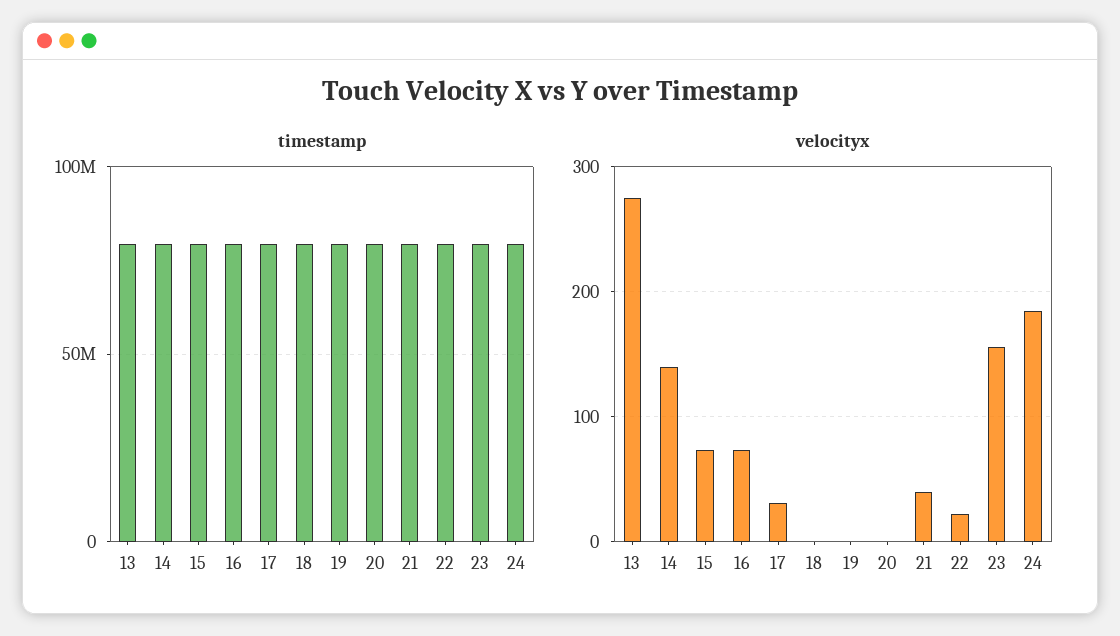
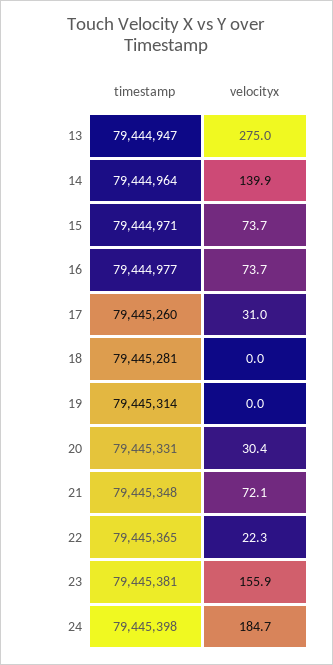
  {
    "timestamp": {
      "13": 79444947,
      "14": 79444964,
      "15": 79444971,
      "16": 79444977,
      "17": 79445260,
      "18": 79445281,
      "19": 79445314,
      "20": 79445331,
      "21": 79445348,
      "22": 79445365,
      "23": 79445381,
      "24": 79445398
    },
    "velocityx": {
      "13": 275,
      "14": 139.9,
      "15": 73.7,
      "16": 73.7,
      "17": 31,
      "18": 0,
      "19": 0,
-     "20": 0,
+     "20": 30.4,
-     "21": 40,
+     "21": 72.1,
      "22": 22.3,
      "23": 155.9,
      "24": 184.7
    }
  }

